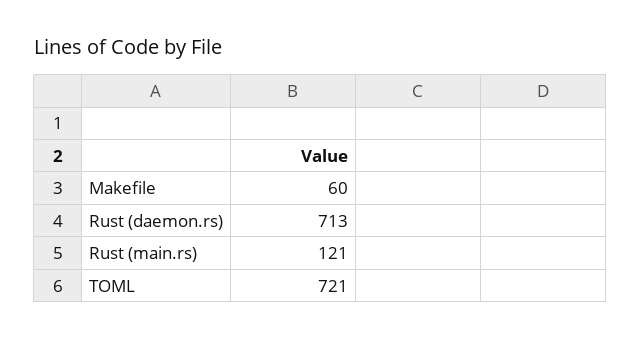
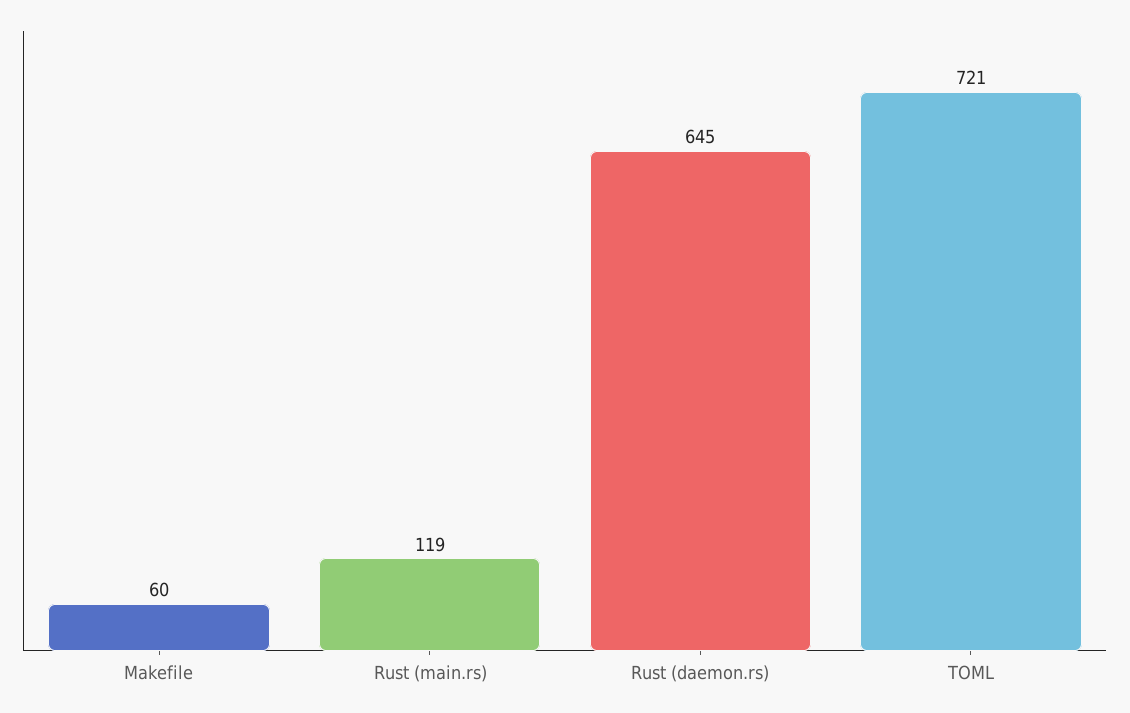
  {
    "Makefile": 60,
-   "Rust (daemon.rs)": 713,
+   "Rust (daemon.rs)": 645,
-   "Rust (main.rs)": 121,
+   "Rust (main.rs)": 119,
    "TOML": 721
  }

